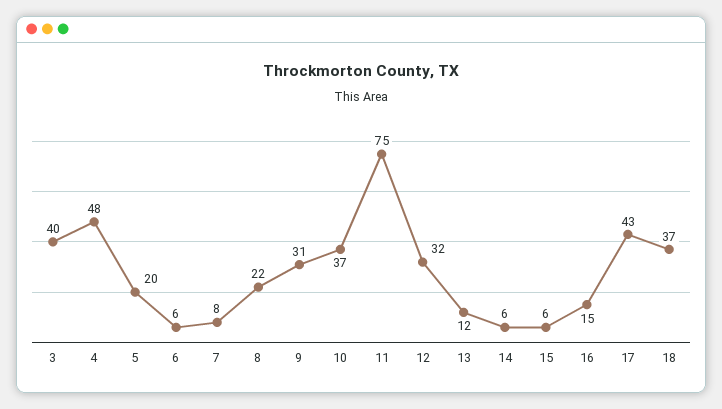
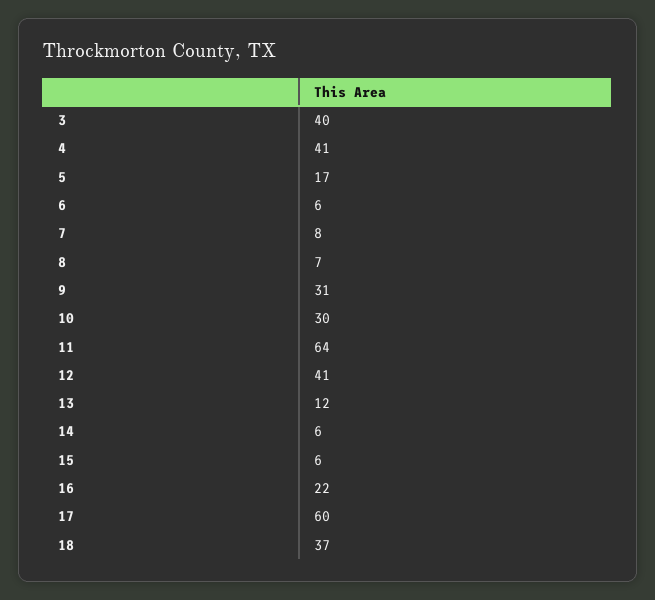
  {
    "3": 40,
-   "4": 48,
+   "4": 41,
-   "5": 20,
+   "5": 17,
    "6": 6,
    "7": 8,
-   "8": 22,
+   "8": 7,
    "9": 31,
-   "10": 37,
+   "10": 30,
-   "11": 75,
+   "11": 64,
-   "12": 32,
+   "12": 41,
    "13": 12,
    "14": 6,
    "15": 6,
-   "16": 15,
+   "16": 22,
-   "17": 43,
+   "17": 60,
    "18": 37
  }

